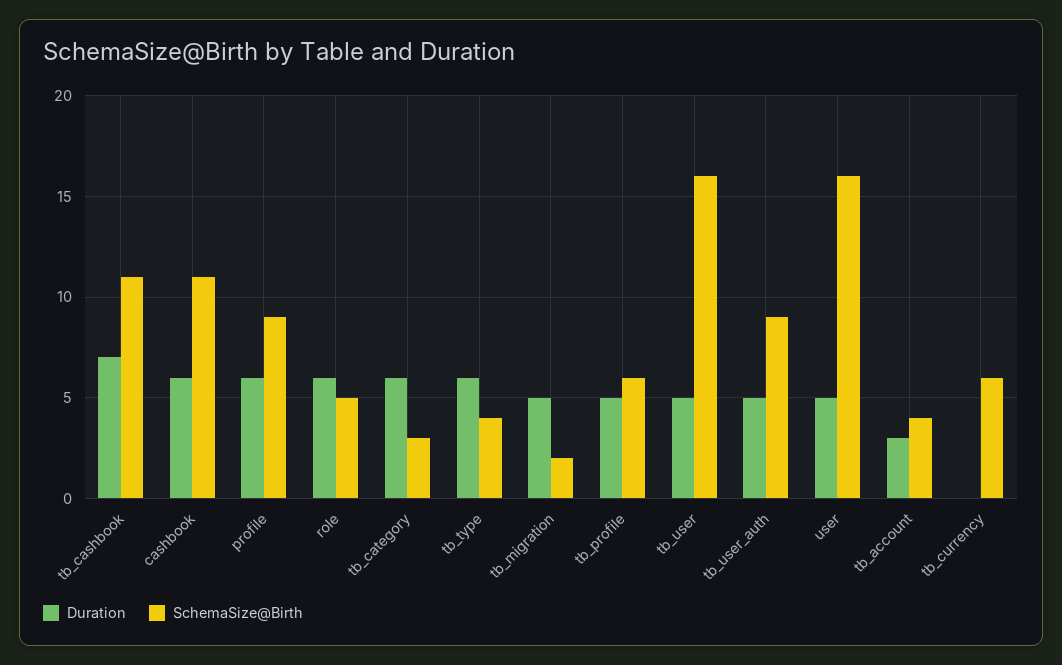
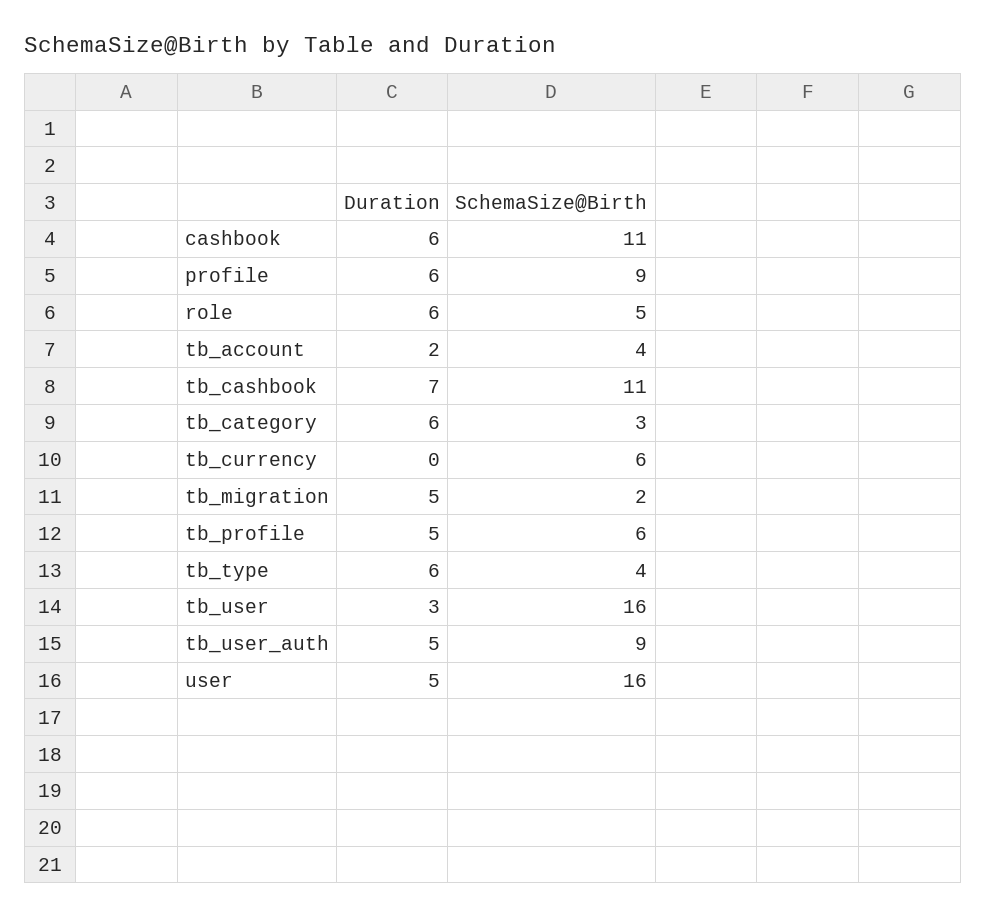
  {
    "Duration": {
      "tb_cashbook": 7,
      "cashbook": 6,
      "profile": 6,
      "role": 6,
      "tb_category": 6,
      "tb_type": 6,
      "tb_migration": 5,
      "tb_profile": 5,
-     "tb_user": 5,
+     "tb_user": 3,
      "tb_user_auth": 5,
      "user": 5,
-     "tb_account": 3,
+     "tb_account": 2,
      "tb_currency": 0
    },
    "SchemaSize@Birth": {
      "tb_cashbook": 11,
      "cashbook": 11,
      "profile": 9,
      "role": 5,
      "tb_category": 3,
      "tb_type": 4,
      "tb_migration": 2,
      "tb_profile": 6,
      "tb_user": 16,
      "tb_user_auth": 9,
      "user": 16,
      "tb_account": 4,
      "tb_currency": 6
    }
  }

